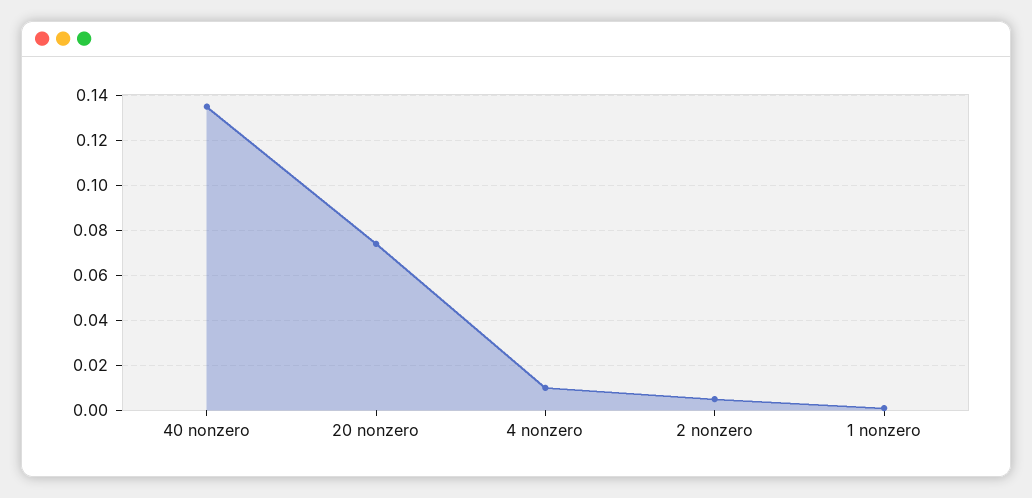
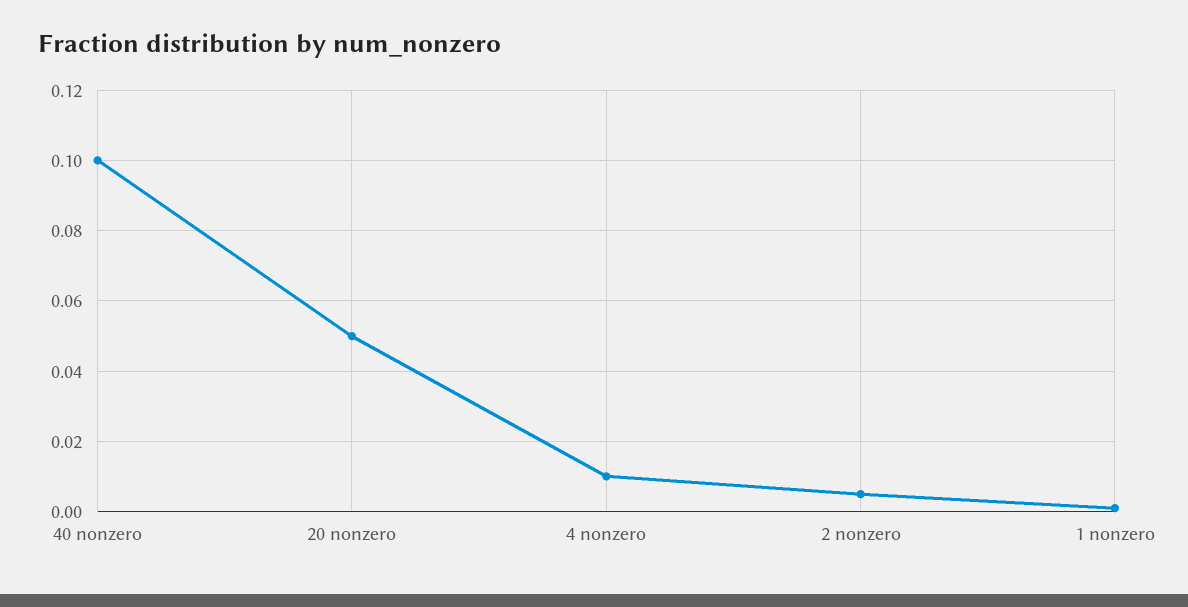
  {
-   "40 nonzero": 0.135,
+   "40 nonzero": 0.1,
-   "20 nonzero": 0.075,
+   "20 nonzero": 0.05,
    "4 nonzero": 0.01,
    "2 nonzero": 0.005,
    "1 nonzero": 0
  }

